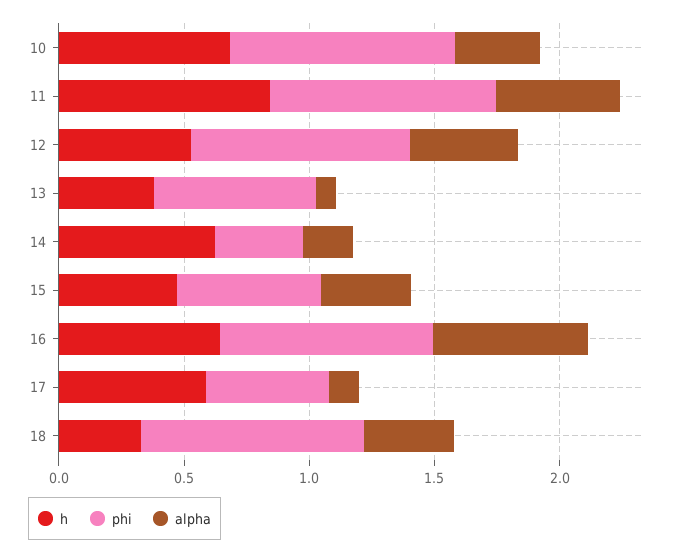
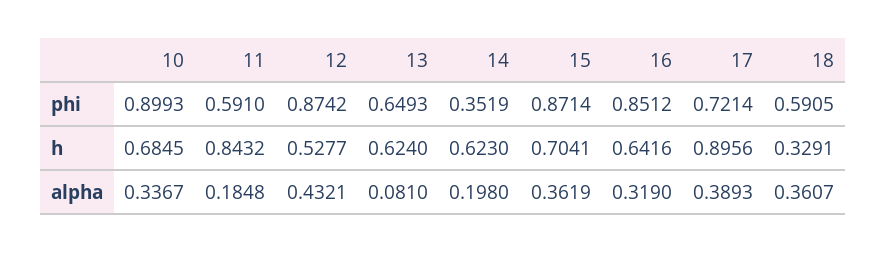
  {
    "h": {
      "10": 0.6845,
      "11": 0.8432,
      "12": 0.5277,
-     "13": 0.4,
+     "13": 0.624,
      "14": 0.623,
-     "15": 0.5,
+     "15": 0.7041,
      "16": 0.6416,
-     "17": 0.6,
+     "17": 0.8956,
      "18": 0.3291
    },
    "phi": {
      "10": 0.8993,
-     "11": 0.9,
+     "11": 0.591,
      "12": 0.8742,
      "13": 0.6493,
      "14": 0.3519,
-     "15": 0.6,
+     "15": 0.8714,
      "16": 0.8512,
-     "17": 0.5,
+     "17": 0.7214,
-     "18": 0.9
+     "18": 0.5905
    },
    "alpha": {
      "10": 0.3367,
-     "11": 0.5,
+     "11": 0.1848,
      "12": 0.4321,
      "13": 0.081,
      "14": 0.198,
      "15": 0.3619,
-     "16": 0.6,
+     "16": 0.319,
-     "17": 0.1,
+     "17": 0.3893,
      "18": 0.3607
    }
  }

